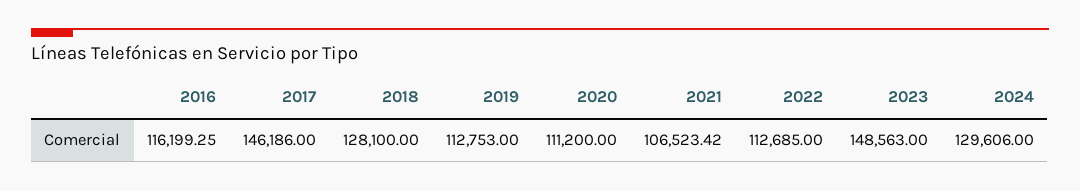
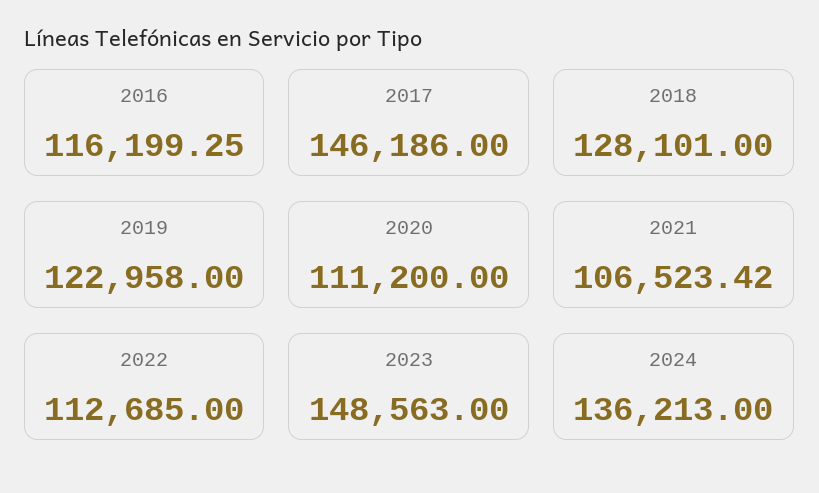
  {
    "2016": 116199.25,
    "2017": 146186,
-   "2018": 128100,
+   "2018": 128101,
-   "2019": 112753,
+   "2019": 122958,
    "2020": 111200,
    "2021": 106523.42,
    "2022": 112685,
    "2023": 148563,
-   "2024": 129606
+   "2024": 136213
  }

